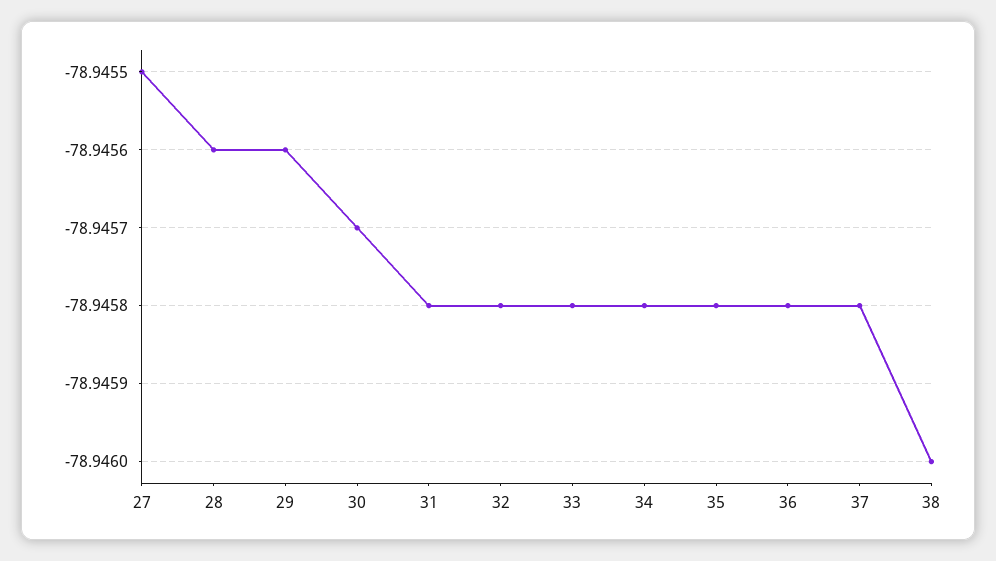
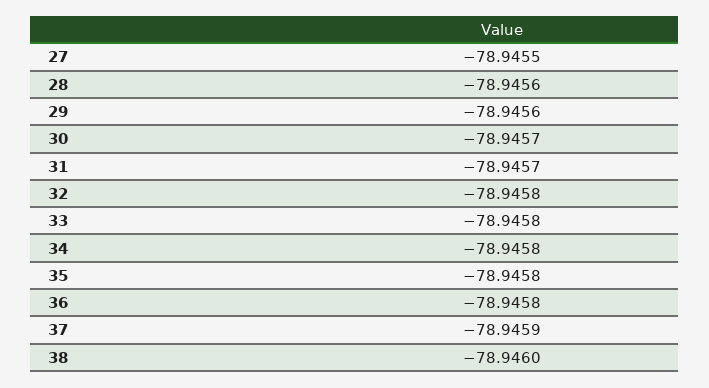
  {
    "27": -78.9455,
    "28": -78.9456,
    "29": -78.9456,
    "30": -78.9457,
-   "31": -78.9458,
+   "31": -78.9457,
    "32": -78.9458,
    "33": -78.9458,
    "34": -78.9458,
    "35": -78.9458,
    "36": -78.9458,
-   "37": -78.9458,
+   "37": -78.9459,
    "38": -78.946
  }

